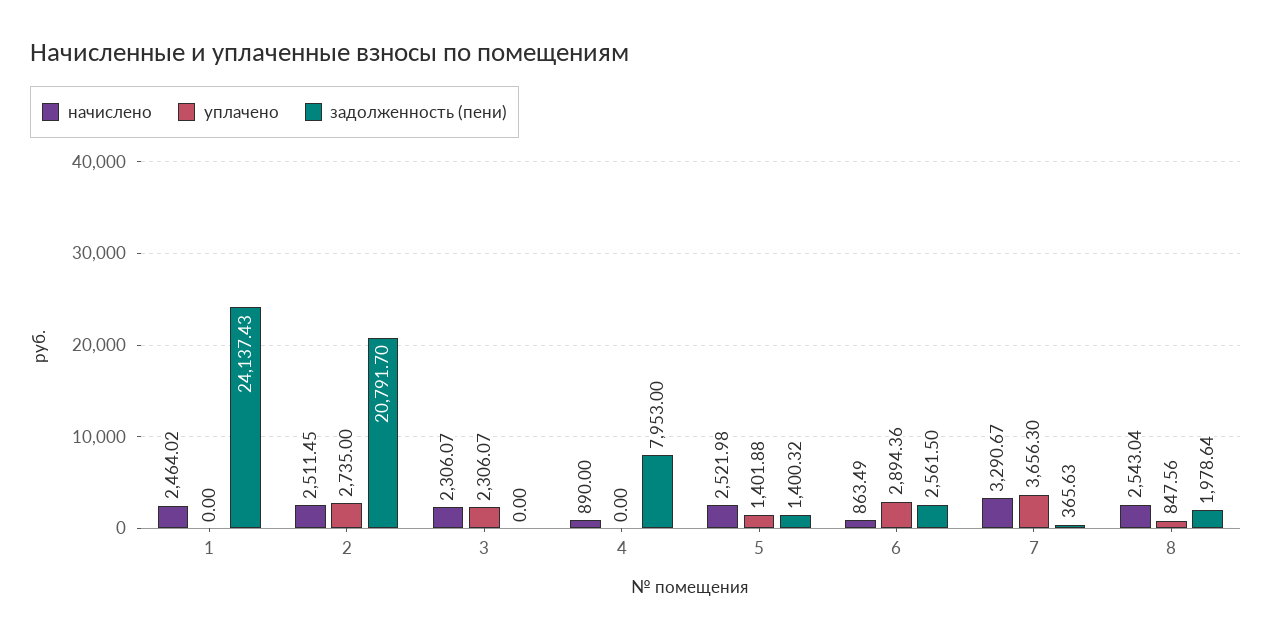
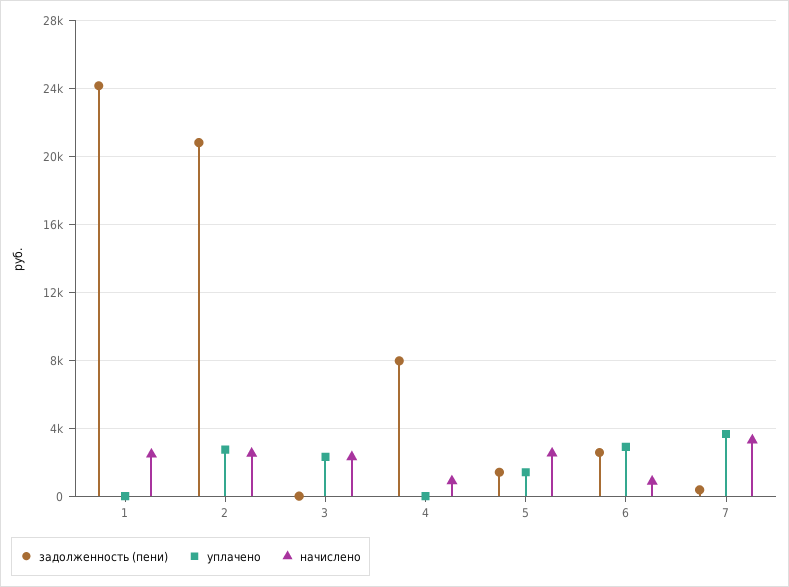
  {
    "начислено": {
      "1": 2464.02,
      "2": 2511.45,
      "3": 2306.07,
      "4": 890,
      "5": 2521.98,
      "6": 863.49,
-     "7": 3290.67,
+     "7": 3290.67
-     "8": 2543.04
    },
    "уплачено": {
      "1": 0,
      "2": 2735,
      "3": 2306.07,
      "4": 0,
      "5": 1401.88,
      "6": 2894.36,
-     "7": 3656.3,
+     "7": 3656.3
-     "8": 847.56
    },
    "задолженность (пени)": {
      "1": 24137.43,
      "2": 20791.7,
      "3": 0,
      "4": 7953,
      "5": 1400.32,
      "6": 2561.5,
-     "7": 365.63,
+     "7": 365.63
-     "8": 1978.64
    }
  }

